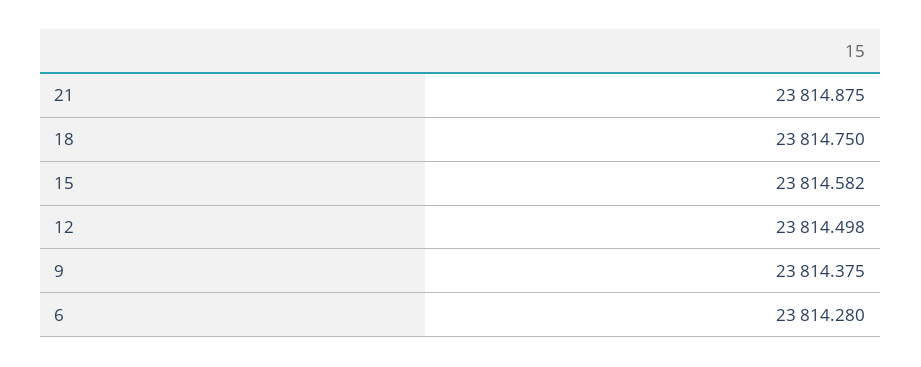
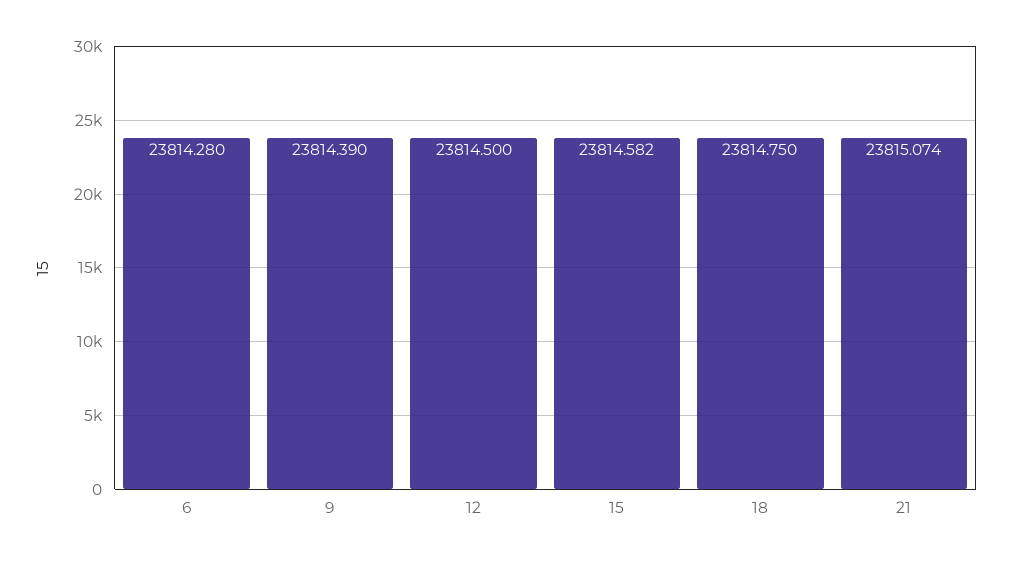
  {
-   "21": 23814.875,
+   "21": 23815.074,
    "18": 23814.75,
    "15": 23814.582,
-   "12": 23814.498,
+   "12": 23814.5,
-   "9": 23814.375,
+   "9": 23814.39,
    "6": 23814.28
  }

